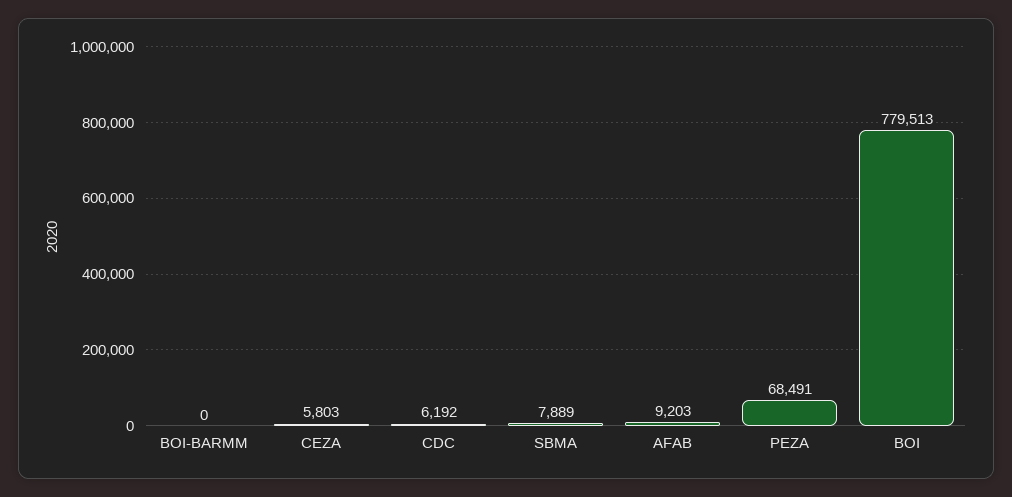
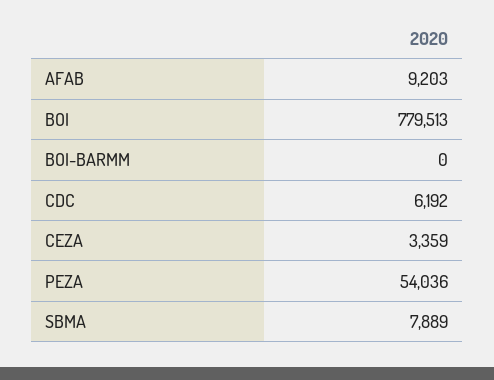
  {
    "BOI-BARMM": 0,
-   "CEZA": 5803,
+   "CEZA": 3359,
    "CDC": 6192,
    "SBMA": 7889,
    "AFAB": 9203,
-   "PEZA": 68491,
+   "PEZA": 54036,
    "BOI": 779513
  }

